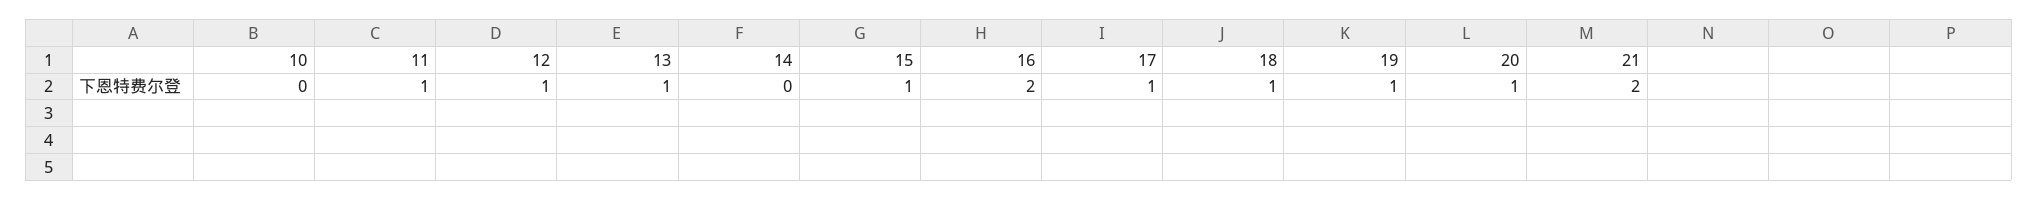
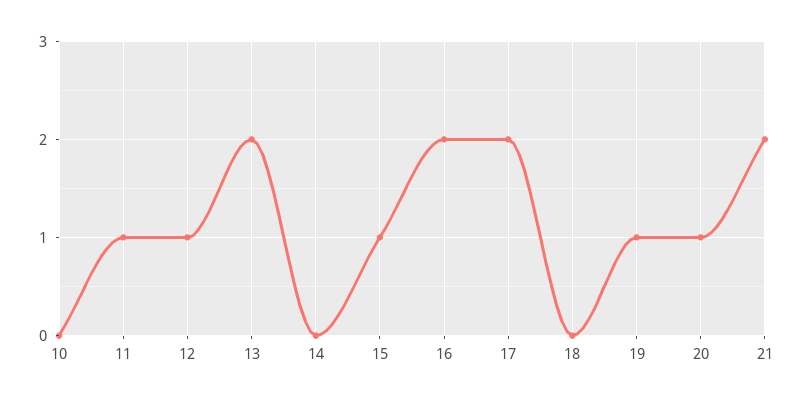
  {
    "10": 0,
    "11": 1,
    "12": 1,
-   "13": 1,
+   "13": 2,
    "14": 0,
    "15": 1,
    "16": 2,
-   "17": 1,
+   "17": 2,
-   "18": 1,
+   "18": 0,
    "19": 1,
    "20": 1,
    "21": 2
  }

